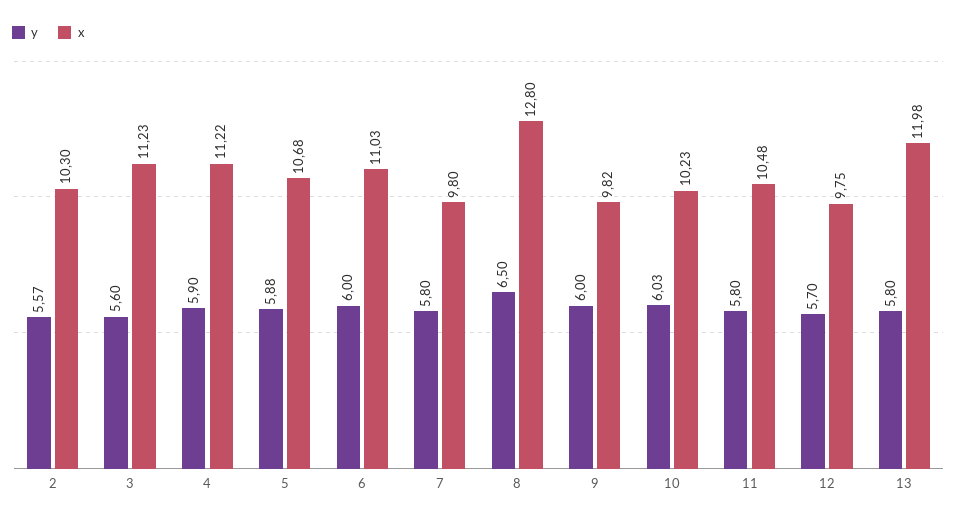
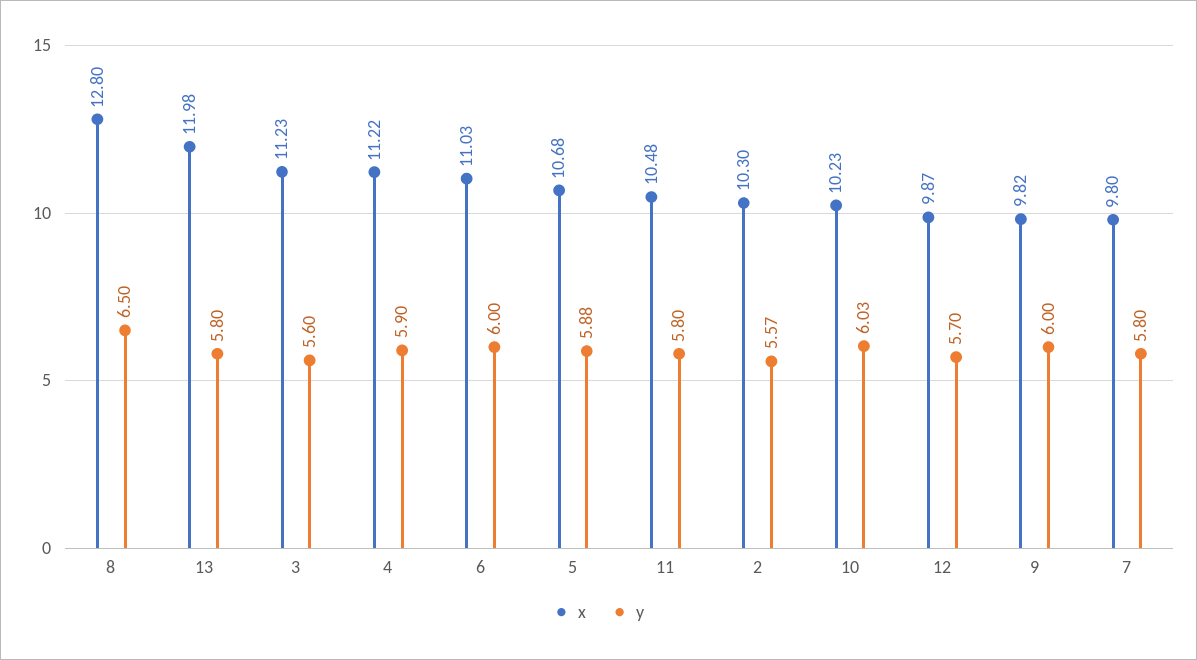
  {
    "y": {
      "2": 5.57,
      "3": 5.6,
      "4": 5.9,
      "5": 5.88,
      "6": 6,
      "7": 5.8,
      "8": 6.5,
      "9": 6,
      "10": 6.03,
      "11": 5.8,
      "12": 5.7,
      "13": 5.8
    },
    "x": {
      "2": 10.3,
      "3": 11.23,
      "4": 11.22,
      "5": 10.68,
      "6": 11.03,
      "7": 9.8,
      "8": 12.8,
      "9": 9.82,
      "10": 10.23,
      "11": 10.48,
-     "12": 9.75,
+     "12": 9.87,
      "13": 11.98
    }
  }

